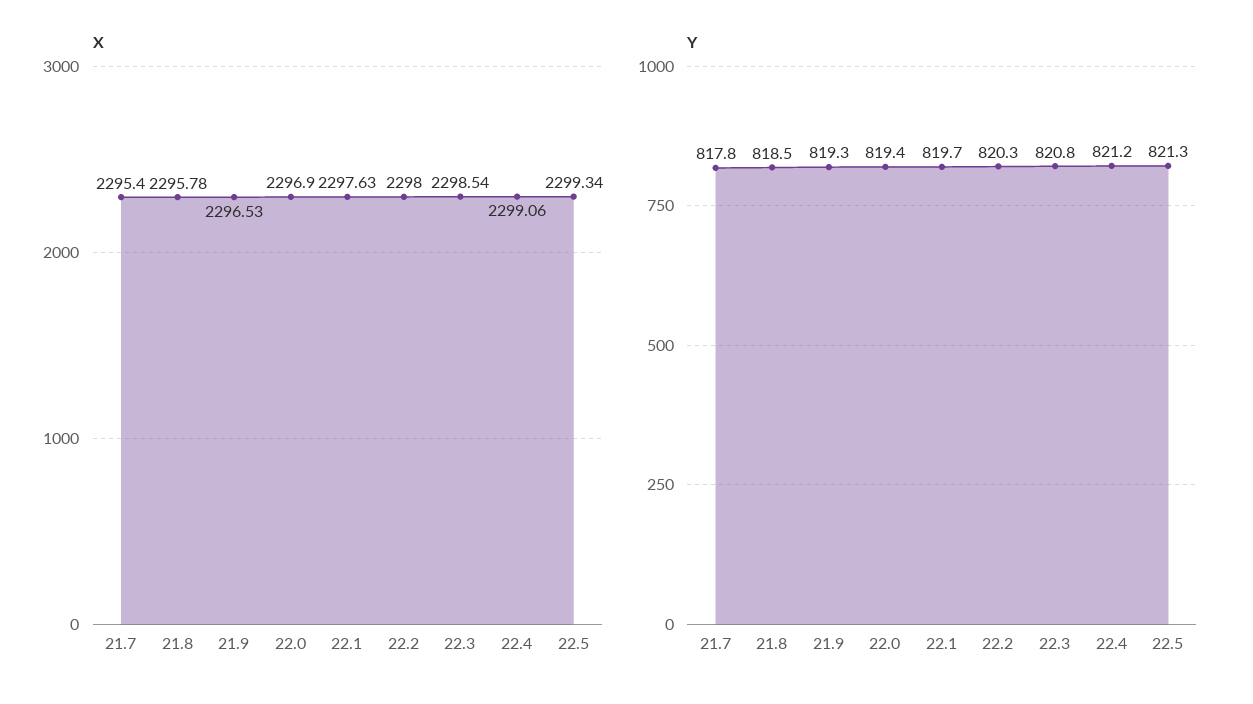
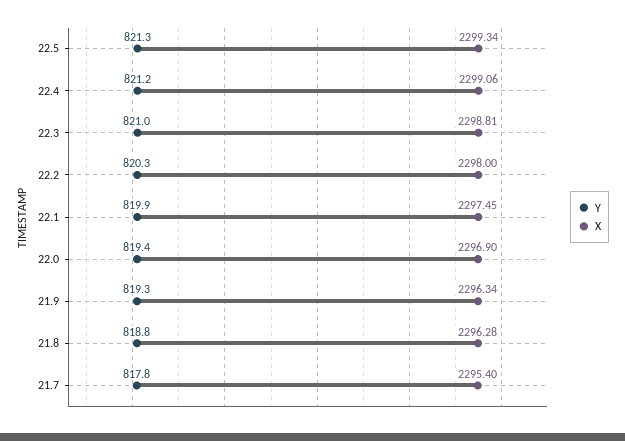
  {
    "X": {
      "21.7": 2295.4,
-     "21.8": 2295.78,
+     "21.8": 2296.28,
-     "21.9": 2296.53,
+     "21.9": 2296.34,
      "22.0": 2296.9,
-     "22.1": 2297.63,
+     "22.1": 2297.45,
      "22.2": 2298,
-     "22.3": 2298.54,
+     "22.3": 2298.81,
      "22.4": 2299.06,
      "22.5": 2299.34
    },
    "Y": {
      "21.7": 817.8,
-     "21.8": 818.5,
+     "21.8": 818.8,
      "21.9": 819.3,
      "22.0": 819.4,
-     "22.1": 819.7,
+     "22.1": 819.9,
      "22.2": 820.3,
-     "22.3": 820.8,
+     "22.3": 821,
      "22.4": 821.2,
      "22.5": 821.3
    }
  }

